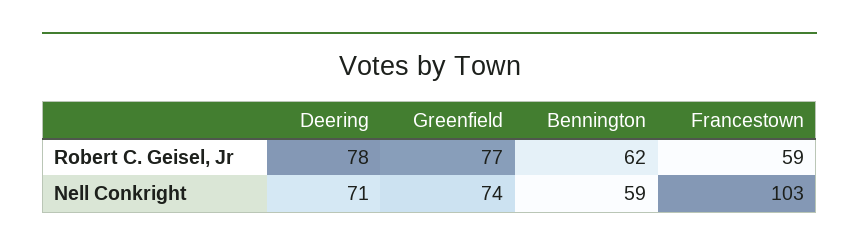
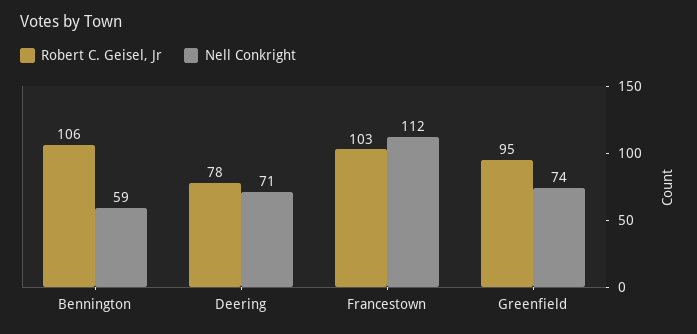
  {
    "Robert C. Geisel, Jr": {
      "Deering": 78,
-     "Greenfield": 77,
+     "Greenfield": 95,
-     "Bennington": 62,
+     "Bennington": 106,
-     "Francestown": 59
+     "Francestown": 103
    },
    "Nell Conkright": {
      "Deering": 71,
      "Greenfield": 74,
      "Bennington": 59,
-     "Francestown": 103
+     "Francestown": 112
    }
  }

